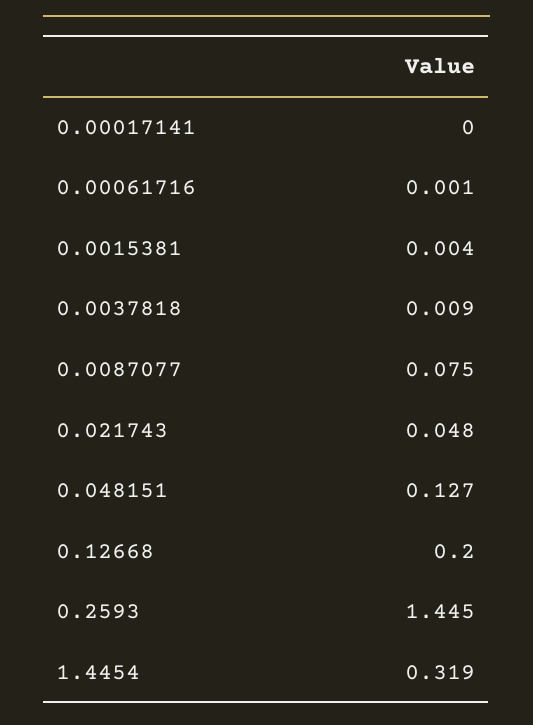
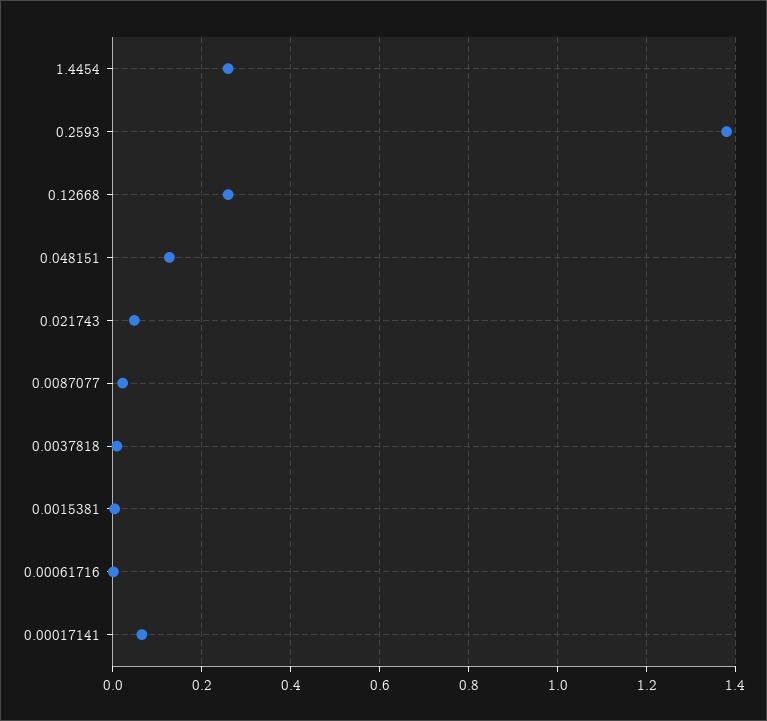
  {
-   "0.00017141": 0,
+   "0.00017141": 0.06,
    "0.00061716": 0.001,
    "0.0015381": 0.004,
    "0.0037818": 0.009,
-   "0.0087077": 0.075,
+   "0.0087077": 0.02,
    "0.021743": 0.048,
    "0.048151": 0.127,
-   "0.12668": 0.2,
+   "0.12668": 0.26,
-   "0.2593": 1.445,
+   "0.2593": 1.38,
-   "1.4454": 0.319
+   "1.4454": 0.26
  }

